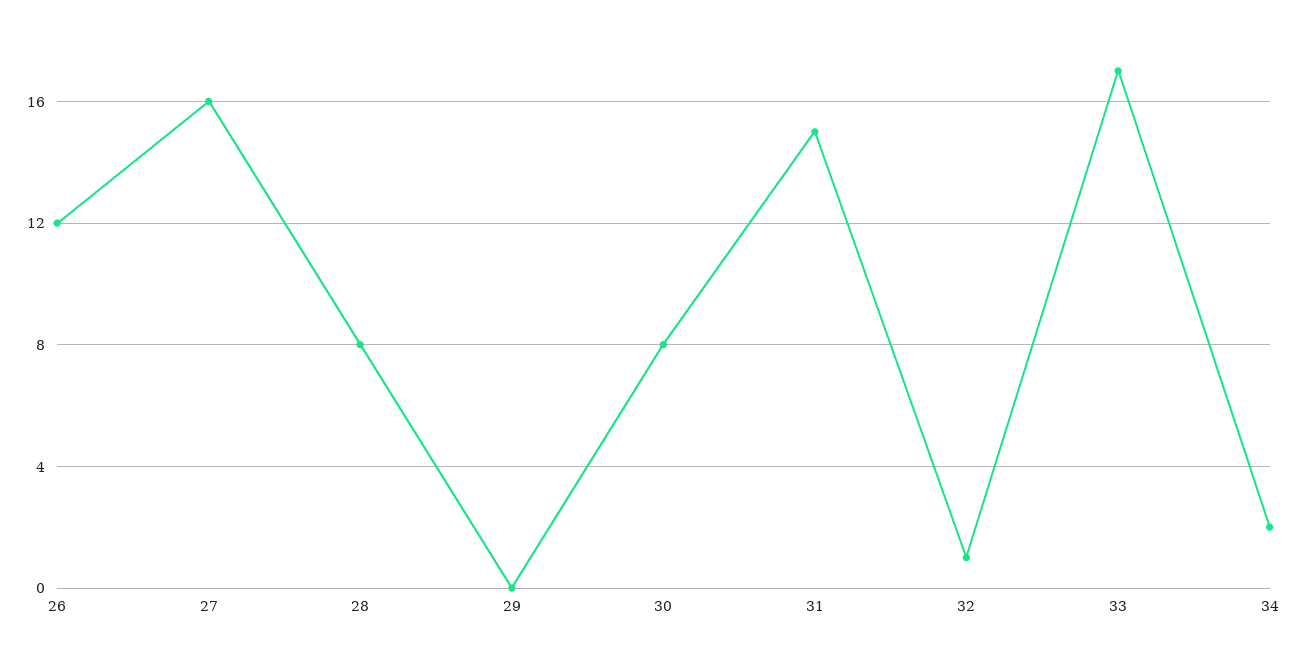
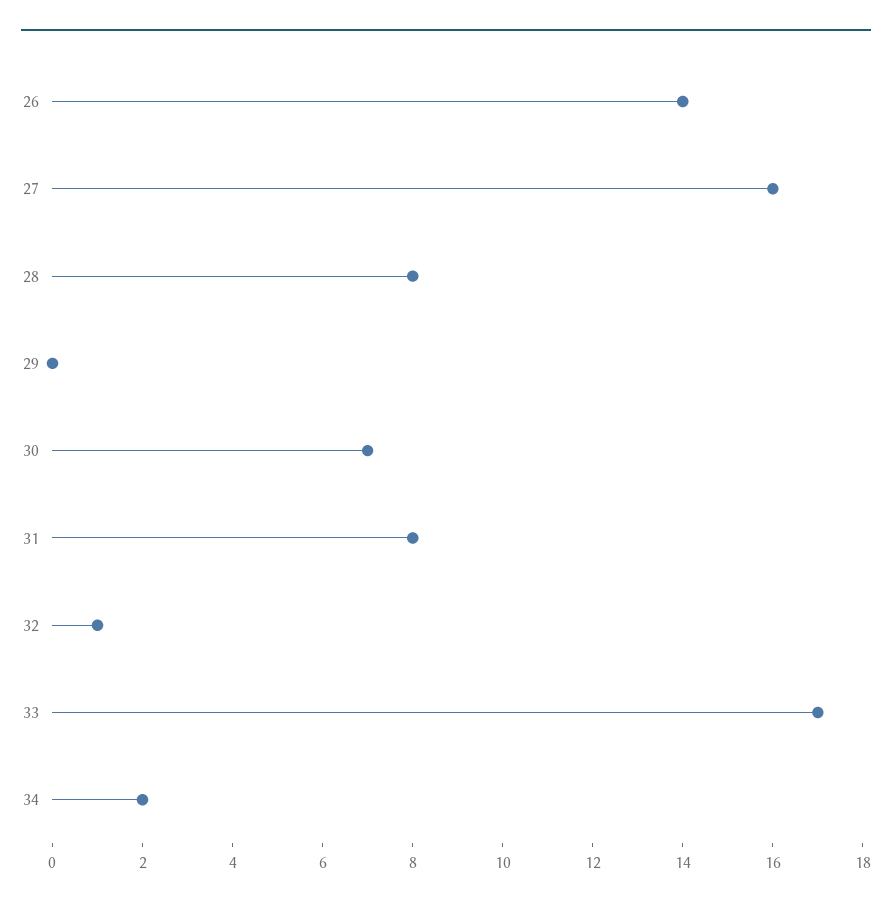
  {
-   "26": 12,
+   "26": 14,
    "27": 16,
    "28": 8,
    "29": 0,
-   "30": 8,
+   "30": 7,
-   "31": 15,
+   "31": 8,
    "32": 1,
    "33": 17,
    "34": 2
  }

